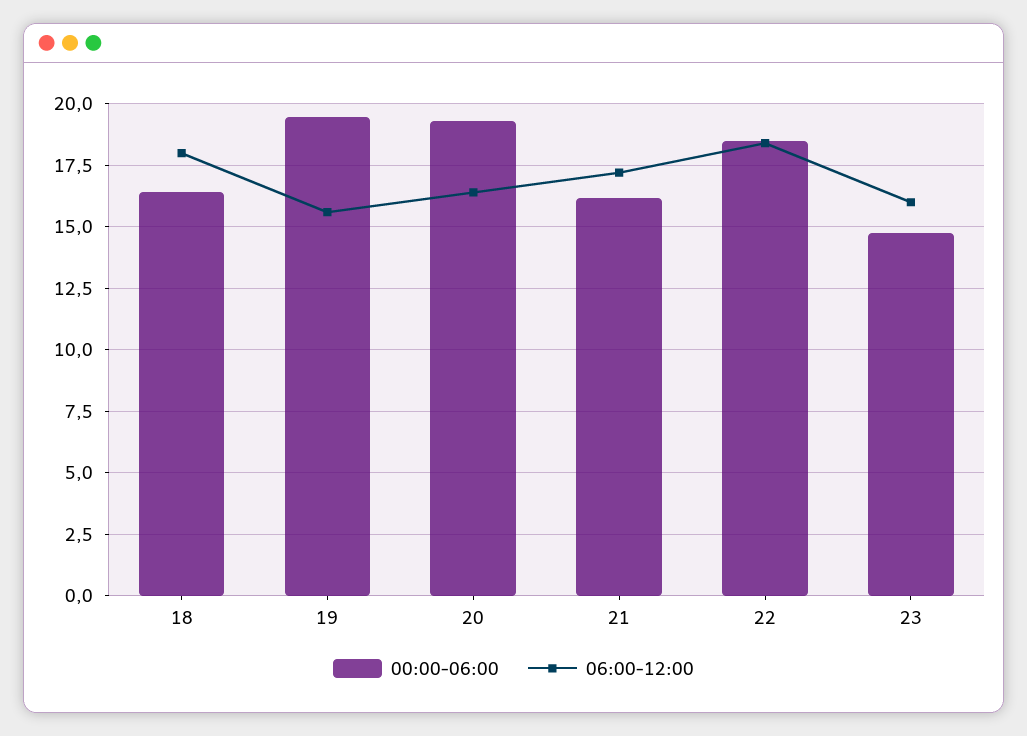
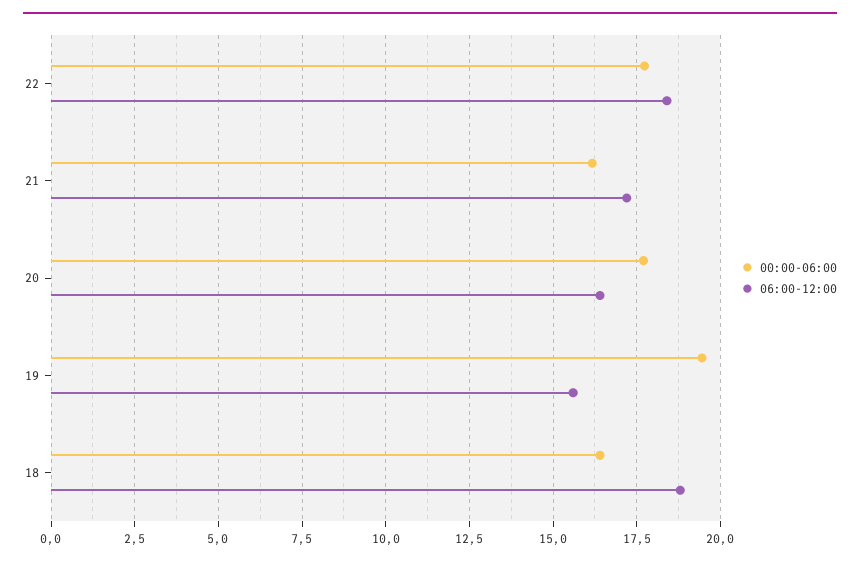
  {
    "00:00-06:00": {
      "18": 16.5,
      "19": 19.5,
-     "20": 19.25,
+     "20": 17.75,
      "21": 16.25,
-     "22": 18.5,
+     "22": 17.75
-     "23": 14.75
    },
    "06:00-12:00": {
-     "18": 18,
+     "18": 18.75,
      "19": 15.5,
      "20": 16.5,
      "21": 17.25,
-     "22": 18.5,
+     "22": 18.5
-     "23": 16
    }
  }

